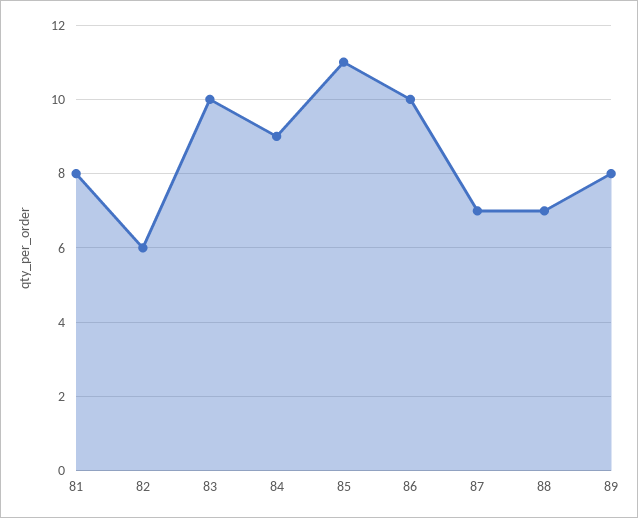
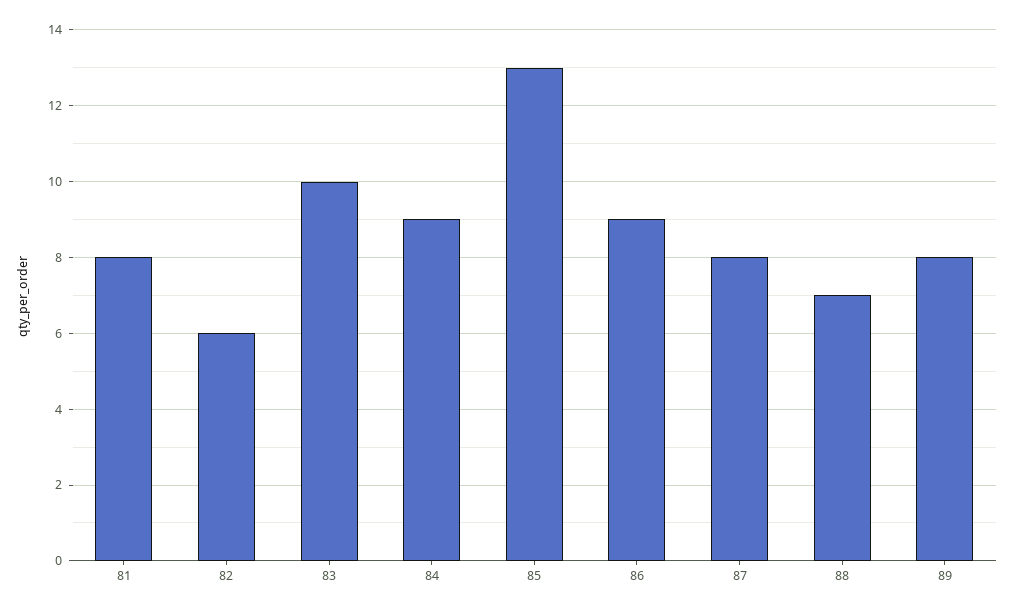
  {
    "81": 8,
    "82": 6,
    "83": 10,
    "84": 9,
-   "85": 11,
+   "85": 13,
-   "86": 10,
+   "86": 9,
-   "87": 7,
+   "87": 8,
    "88": 7,
    "89": 8
  }

